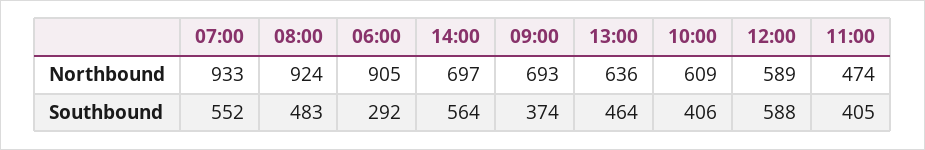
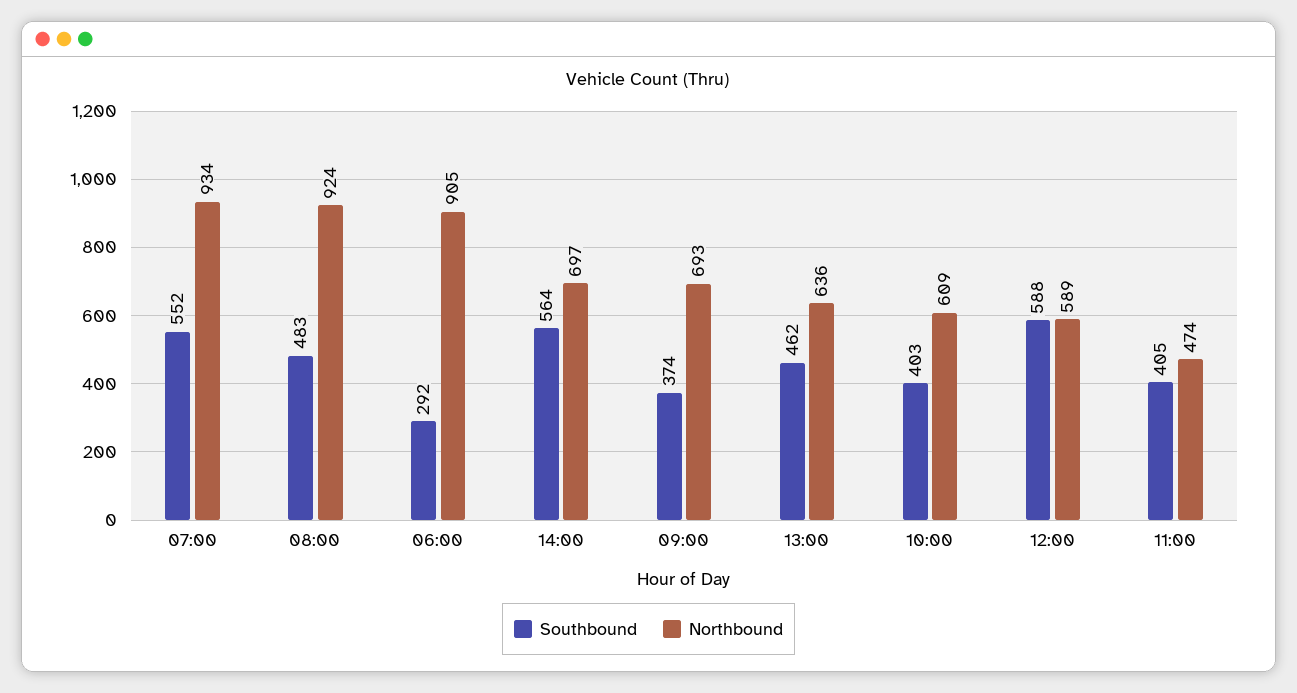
  {
    "Northbound": {
-     "07:00": 933,
+     "07:00": 934,
      "08:00": 924,
      "06:00": 905,
      "14:00": 697,
      "09:00": 693,
      "13:00": 636,
      "10:00": 609,
      "12:00": 589,
      "11:00": 474
    },
    "Southbound": {
      "07:00": 552,
      "08:00": 483,
      "06:00": 292,
      "14:00": 564,
      "09:00": 374,
-     "13:00": 464,
+     "13:00": 462,
-     "10:00": 406,
+     "10:00": 403,
      "12:00": 588,
      "11:00": 405
    }
  }

